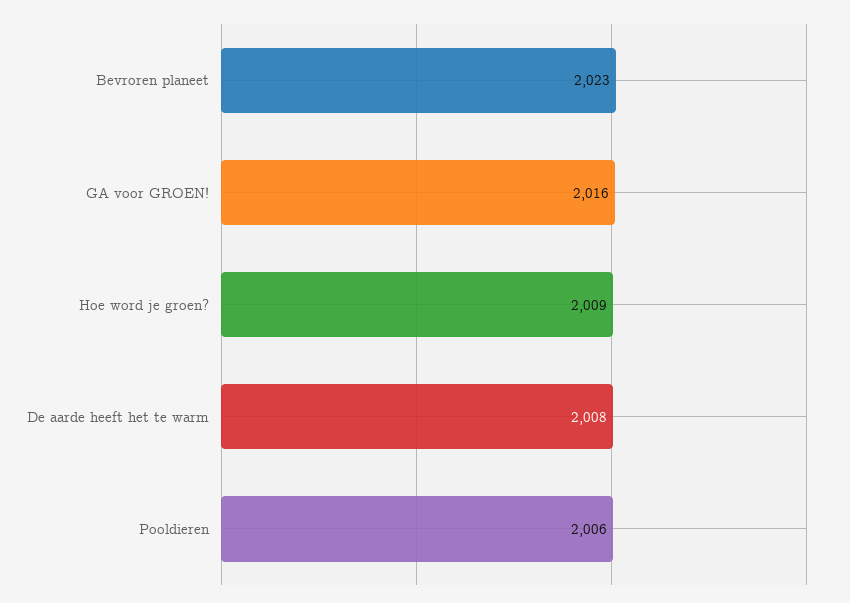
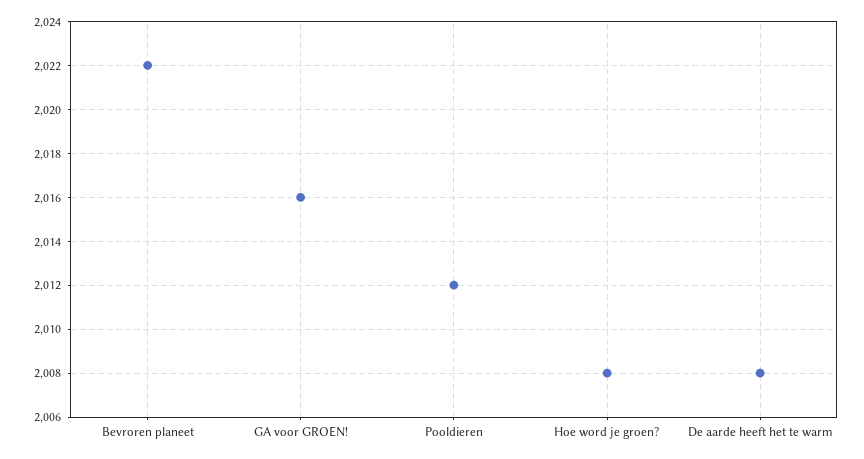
  {
-   "Bevroren planeet": 2023,
+   "Bevroren planeet": 2022,
    "GA voor GROEN!": 2016,
-   "Hoe word je groen?": 2009,
+   "Hoe word je groen?": 2008,
    "De aarde heeft het te warm": 2008,
-   "Pooldieren": 2006
+   "Pooldieren": 2012
  }

